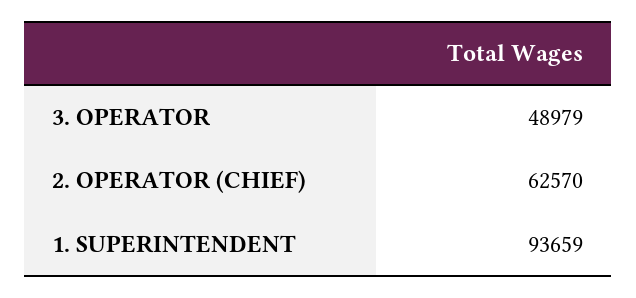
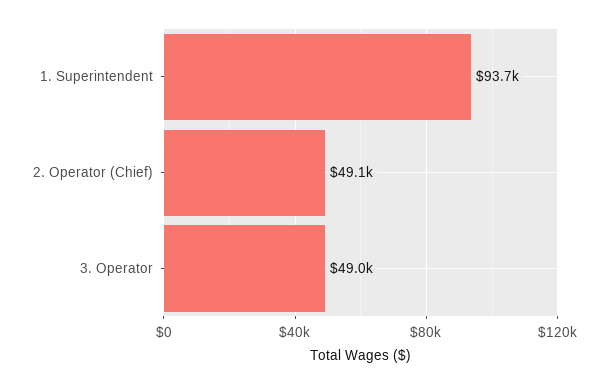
  {
    "3. OPERATOR": 48979,
-   "2. OPERATOR (CHIEF)": 62570,
+   "2. OPERATOR (CHIEF)": 49100,
    "1. SUPERINTENDENT": 93659
  }

